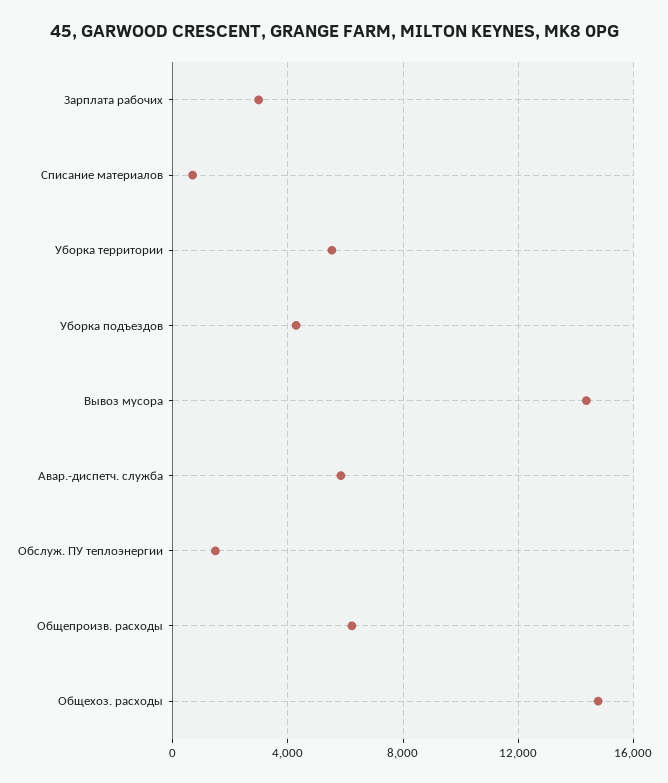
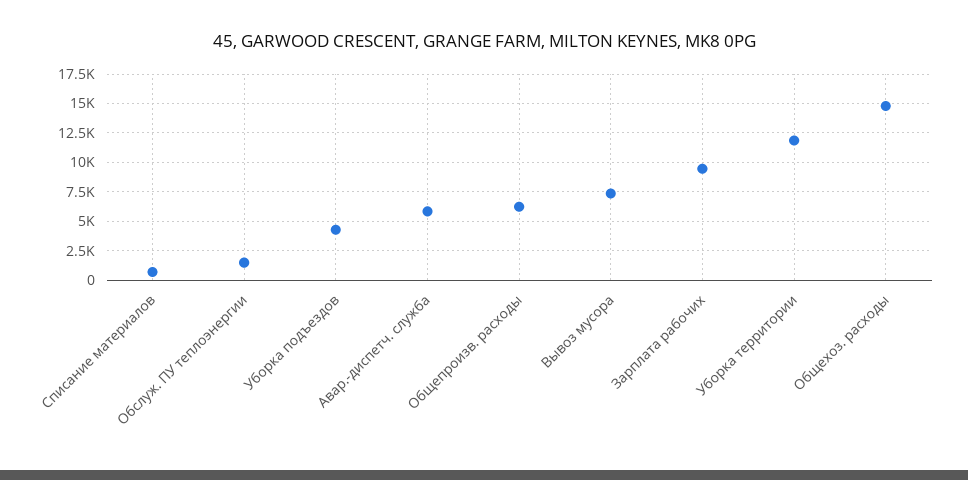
  {
-   "Зарплата рабочих": 3000,
+   "Зарплата рабочих": 10000,
    "Списание материалов": 500,
-   "Уборка территории": 5500,
+   "Уборка территории": 12500,
    "Уборка подъездов": 4500,
-   "Вывоз мусора": 14500,
+   "Вывоз мусора": 7500,
    "Авар.-диспетч. служба": 6000,
    "Обслуж. ПУ теплоэнергии": 1500,
    "Общепроизв. расходы": 6000,
    "Общехоз. расходы": 15000
  }

